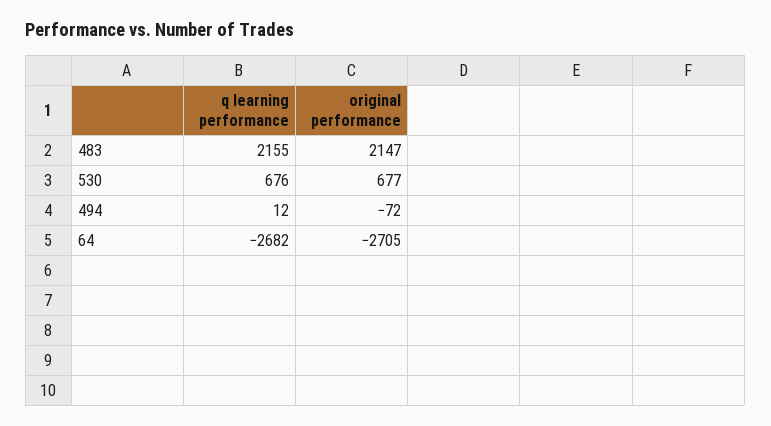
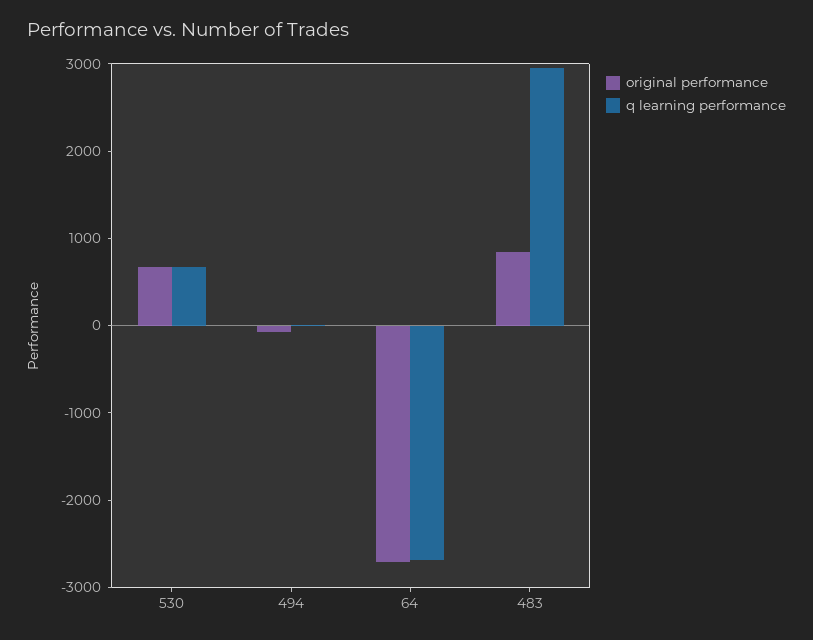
  {
    "q learning performance": {
-     "483": 2155,
+     "483": 3000,
      "530": 676,
      "494": 12,
      "64": -2682
    },
    "original performance": {
-     "483": 2147,
+     "483": 800,
      "530": 677,
      "494": -72,
      "64": -2705
    }
  }

